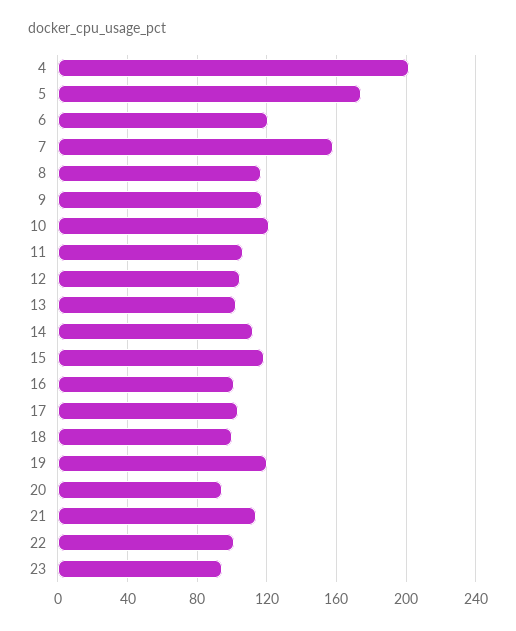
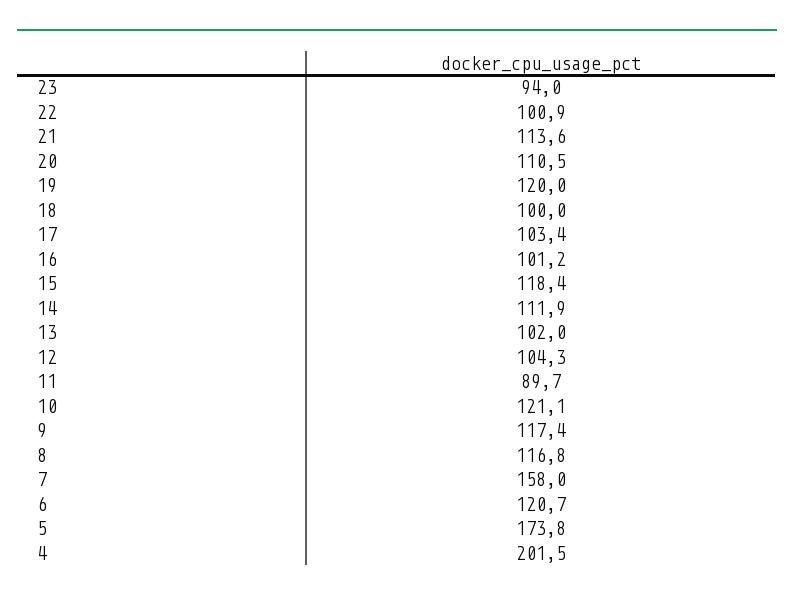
  {
    "4": 201.5,
    "5": 173.8,
    "6": 120.7,
    "7": 158,
    "8": 116.8,
    "9": 117.4,
    "10": 121.1,
-   "11": 105,
+   "11": 89.7,
    "12": 104.3,
    "13": 102,
    "14": 111.9,
    "15": 118.4,
    "16": 101.2,
    "17": 103.4,
    "18": 100,
    "19": 120,
-   "20": 95,
+   "20": 110.5,
    "21": 113.6,
    "22": 100.9,
    "23": 94
  }

